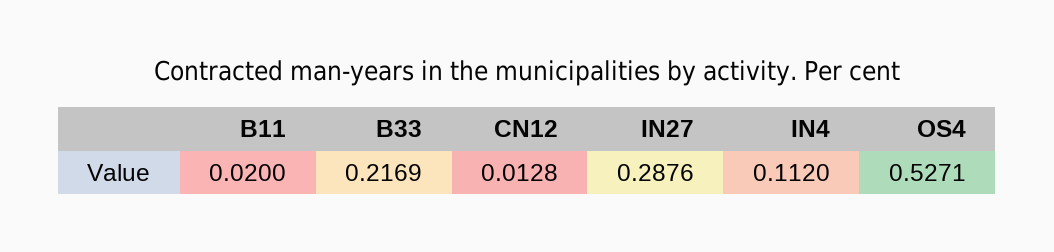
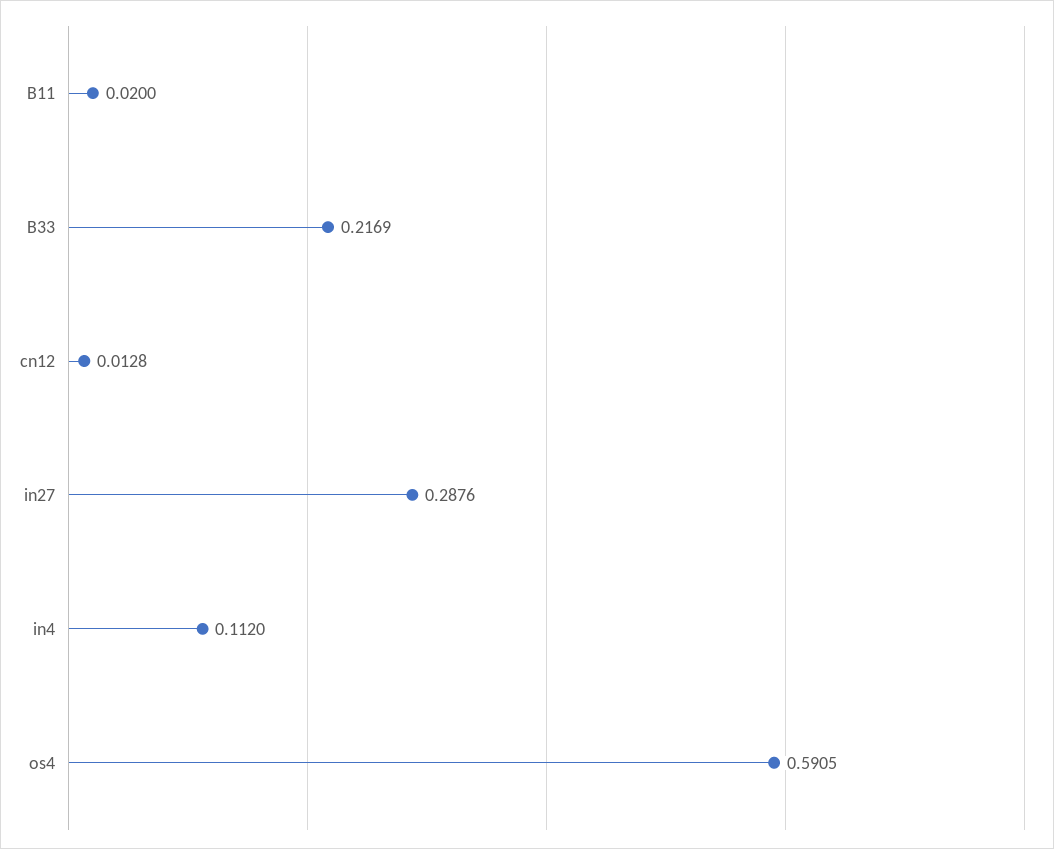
  {
    "B11": 0.02,
    "B33": 0.2169,
    "CN12": 0.0128,
    "IN27": 0.2876,
    "IN4": 0.112,
-   "OS4": 0.5271
+   "OS4": 0.5905
  }

